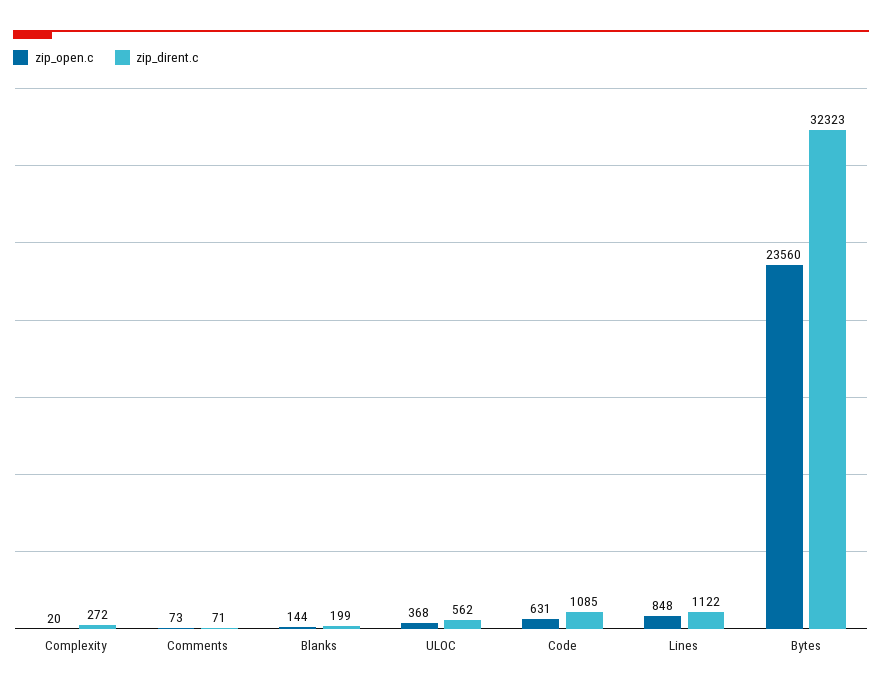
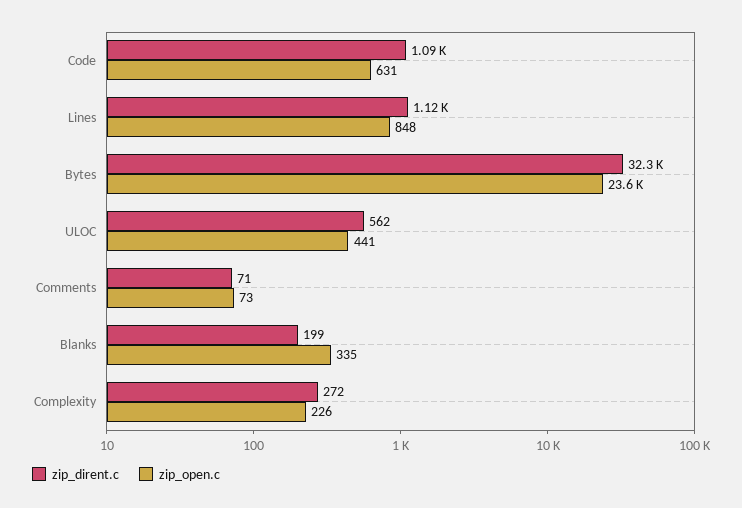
  {
    "zip_open.c": {
-     "Complexity": 20,
+     "Complexity": 226,
      "Comments": 73,
-     "Blanks": 144,
+     "Blanks": 335,
-     "ULOC": 368,
+     "ULOC": 441,
      "Code": 631,
      "Lines": 848,
      "Bytes": 23560
    },
    "zip_dirent.c": {
      "Complexity": 272,
      "Comments": 71,
      "Blanks": 199,
      "ULOC": 562,
      "Code": 1085,
      "Lines": 1122,
      "Bytes": 32323
    }
  }

